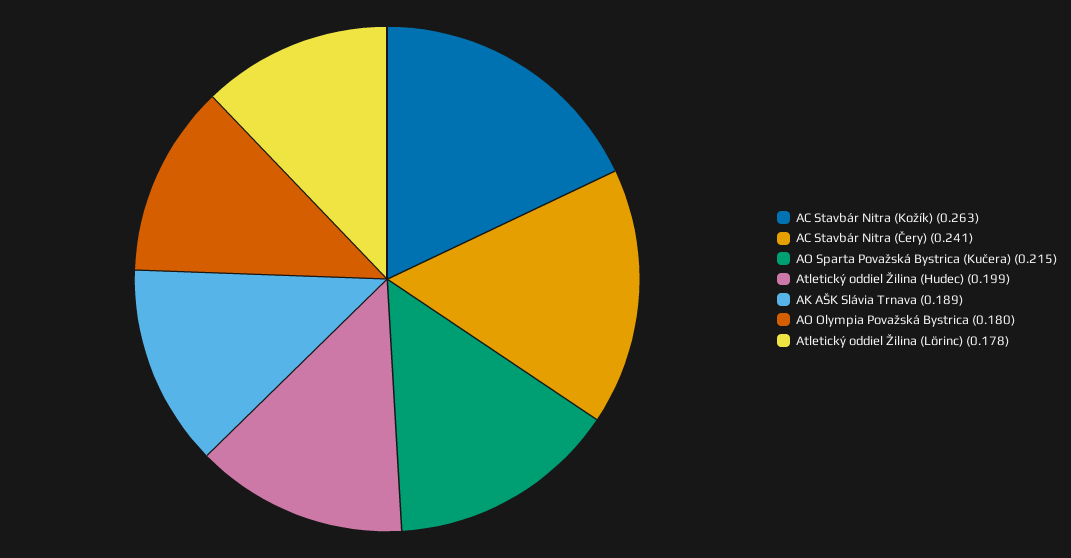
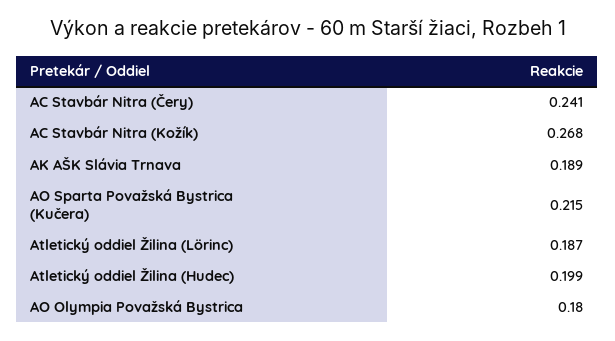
  {
-   "AC Stavbár Nitra (Kožík)": 0.263,
+   "AC Stavbár Nitra (Kožík)": 0.268,
    "AC Stavbár Nitra (Čery)": 0.241,
    "AO Sparta Považská Bystrica (Kučera)": 0.215,
    "Atletický oddiel Žilina (Hudec)": 0.199,
    "AK AŠK Slávia Trnava": 0.189,
    "AO Olympia Považská Bystrica": 0.18,
-   "Atletický oddiel Žilina (Lörinc)": 0.178
+   "Atletický oddiel Žilina (Lörinc)": 0.187
  }

